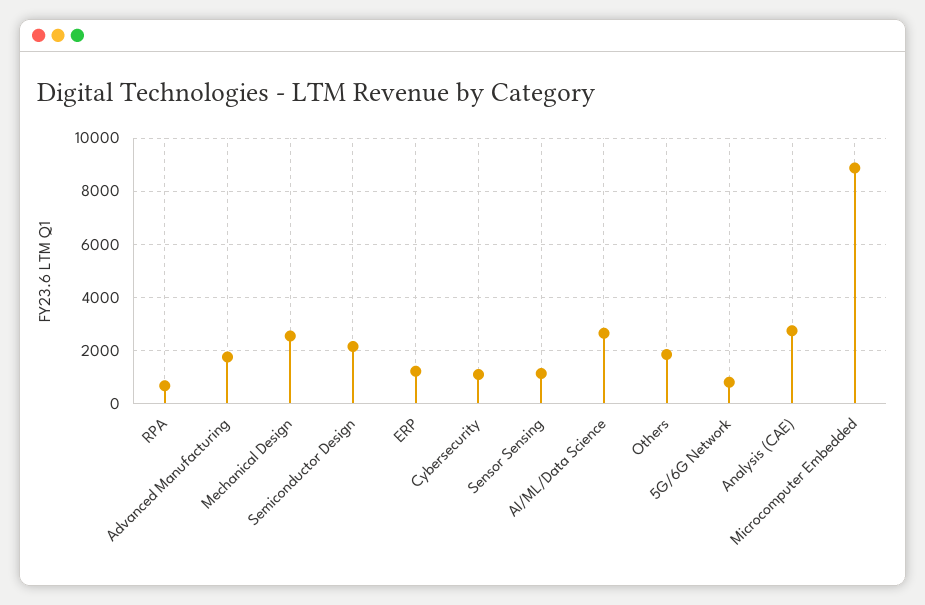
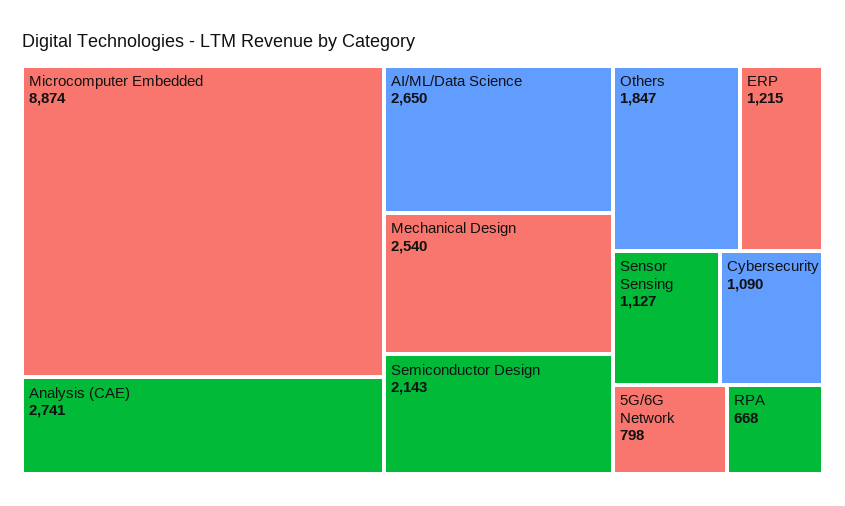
  {
    "RPA": 668,
-   "Advanced Manufacturing": 1750,
    "Mechanical Design": 2540,
    "Semiconductor Design": 2143,
    "ERP": 1215,
    "Cybersecurity": 1090,
    "Sensor Sensing": 1127,
    "AI/ML/Data Science": 2650,
    "Others": 1847,
    "5G/6G Network": 798,
    "Analysis (CAE)": 2741,
    "Microcomputer Embedded": 8874
  }

